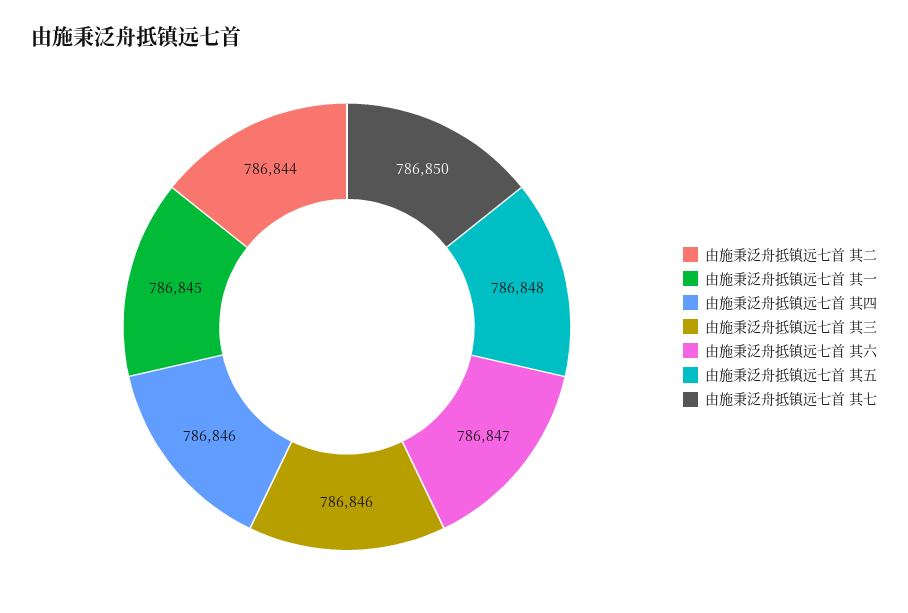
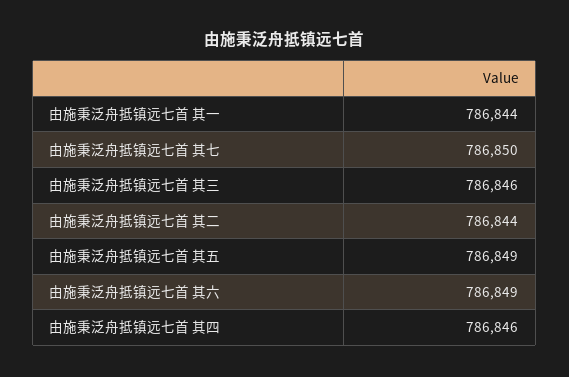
  {
    "由施秉泛舟抵镇远七首 其二": 786844,
-   "由施秉泛舟抵镇远七首 其一": 786845,
+   "由施秉泛舟抵镇远七首 其一": 786844,
    "由施秉泛舟抵镇远七首 其四": 786846,
    "由施秉泛舟抵镇远七首 其三": 786846,
-   "由施秉泛舟抵镇远七首 其六": 786847,
+   "由施秉泛舟抵镇远七首 其六": 786849,
-   "由施秉泛舟抵镇远七首 其五": 786848,
+   "由施秉泛舟抵镇远七首 其五": 786849,
    "由施秉泛舟抵镇远七首 其七": 786850
  }

